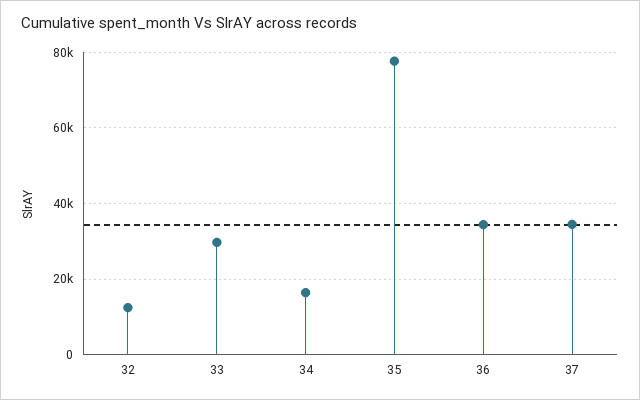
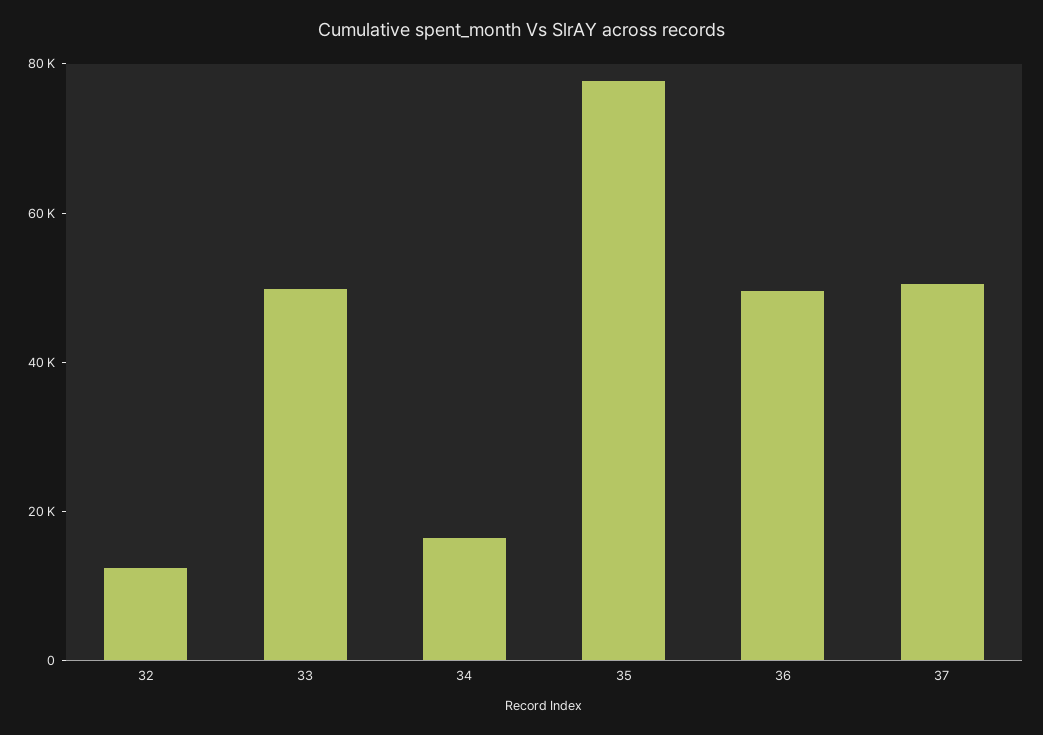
  {
    "32": 12000,
-   "33": 30000,
+   "33": 50000,
    "34": 16000,
    "35": 78000,
-   "36": 34000,
+   "36": 50000,
-   "37": 34000
+   "37": 50000
  }

